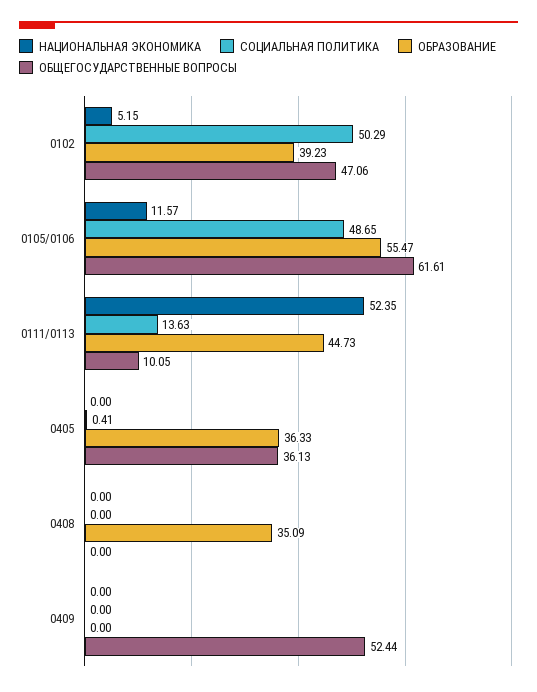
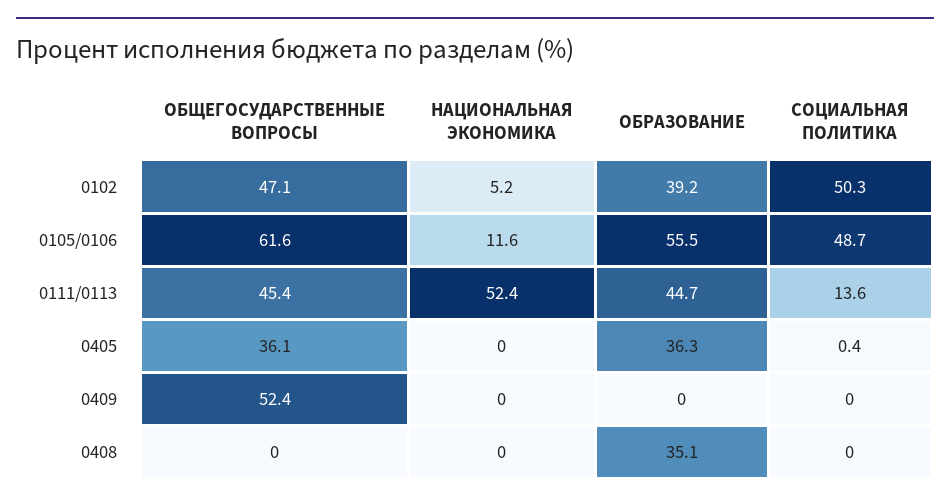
  {
    "НАЦИОНАЛЬНАЯ ЭКОНОМИКА": {
      "0102": 5.15,
      "0105/0106": 11.57,
      "0111/0113": 52.35,
      "0405": 0,
      "0408": 0,
      "0409": 0
    },
    "СОЦИАЛЬНАЯ ПОЛИТИКА": {
      "0102": 50.29,
      "0105/0106": 48.65,
      "0111/0113": 13.63,
      "0405": 0.41,
      "0408": 0,
      "0409": 0
    },
    "ОБРАЗОВАНИЕ": {
      "0102": 39.23,
      "0105/0106": 55.47,
      "0111/0113": 44.73,
      "0405": 36.33,
      "0408": 35.09,
      "0409": 0
    },
    "ОБЩЕГОСУДАРСТВЕННЫЕ ВОПРОСЫ": {
      "0102": 47.06,
      "0105/0106": 61.61,
-     "0111/0113": 10.05,
+     "0111/0113": 45.4,
      "0405": 36.13,
      "0408": 0,
      "0409": 52.44
    }
  }

